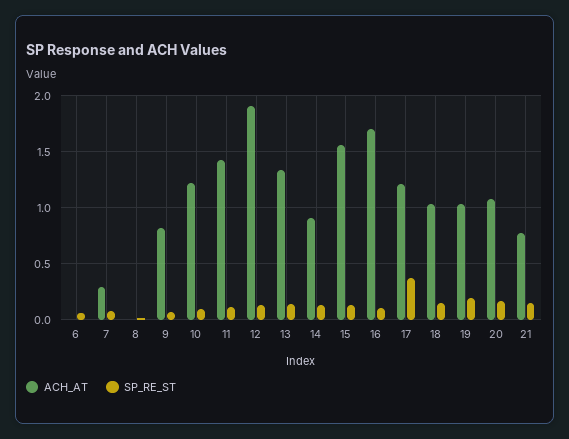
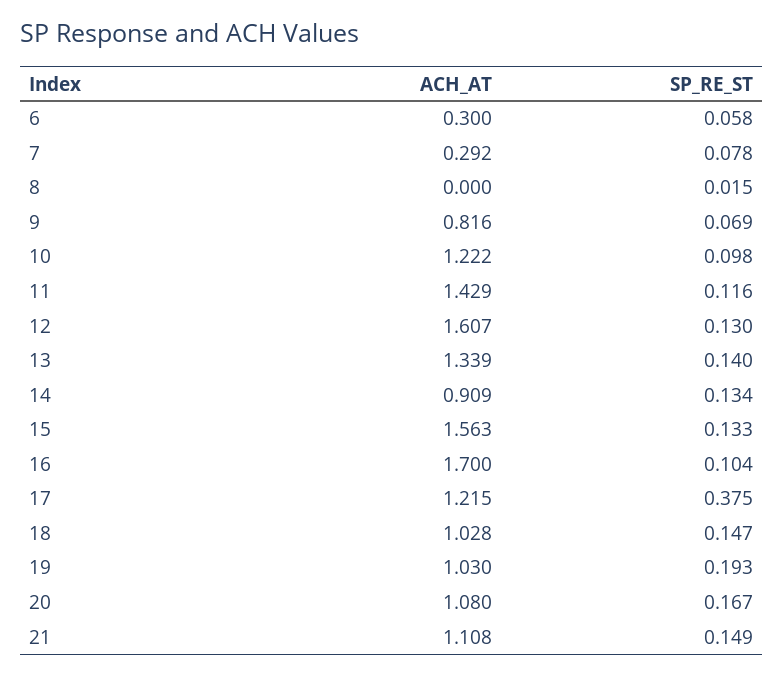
  {
    "ACH_AT": {
-     "6": 0,
+     "6": 0.3,
      "7": 0.292,
      "8": 0,
      "9": 0.816,
      "10": 1.222,
      "11": 1.429,
-     "12": 1.9,
+     "12": 1.607,
      "13": 1.339,
      "14": 0.909,
      "15": 1.563,
      "16": 1.7,
      "17": 1.215,
      "18": 1.028,
      "19": 1.03,
      "20": 1.08,
-     "21": 0.8
+     "21": 1.108
    },
    "SP_RE_ST": {
      "6": 0.058,
      "7": 0.078,
      "8": 0.015,
      "9": 0.069,
      "10": 0.098,
      "11": 0.116,
      "12": 0.13,
      "13": 0.14,
      "14": 0.134,
      "15": 0.133,
      "16": 0.104,
      "17": 0.375,
      "18": 0.147,
      "19": 0.193,
      "20": 0.167,
      "21": 0.149
    }
  }

